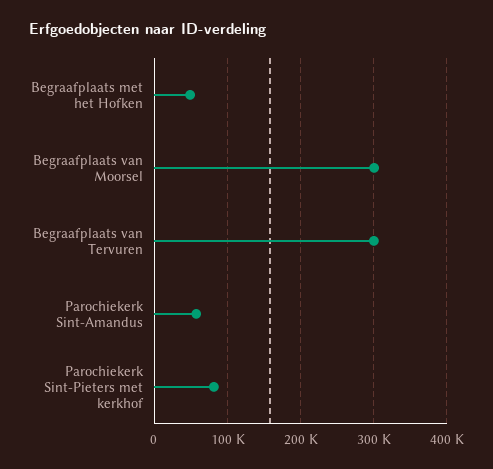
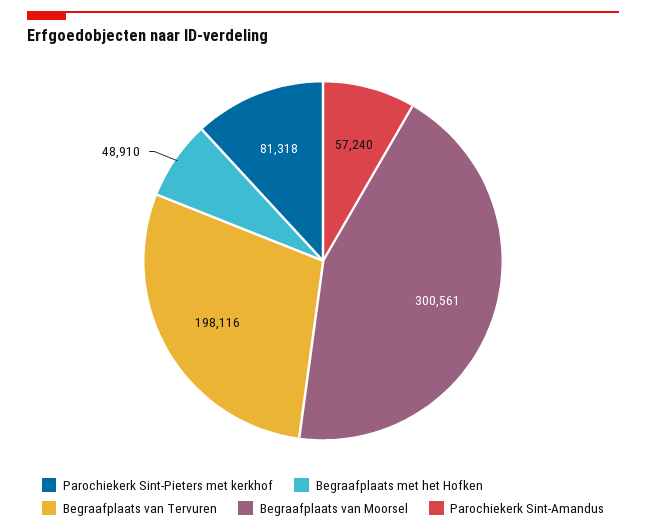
  {
    "Begraafplaats met het Hofken": 48910,
    "Begraafplaats van Moorsel": 300561,
-   "Begraafplaats van Tervuren": 300000,
+   "Begraafplaats van Tervuren": 198116,
    "Parochiekerk Sint-Amandus": 57240,
    "Parochiekerk Sint-Pieters met kerkhof": 81318
  }

